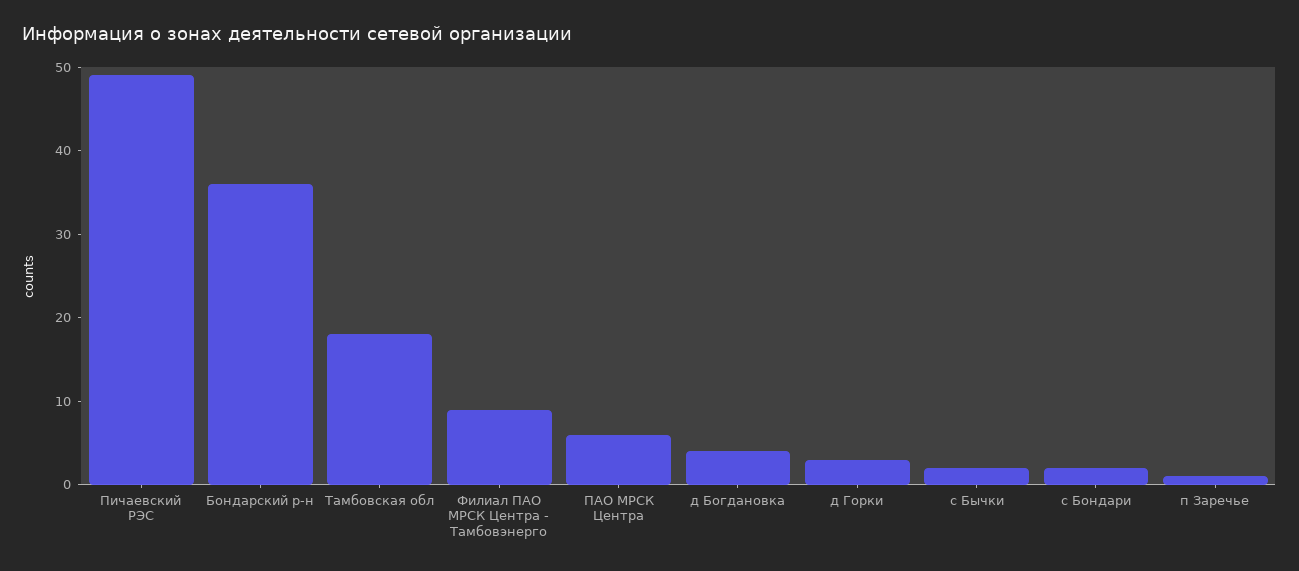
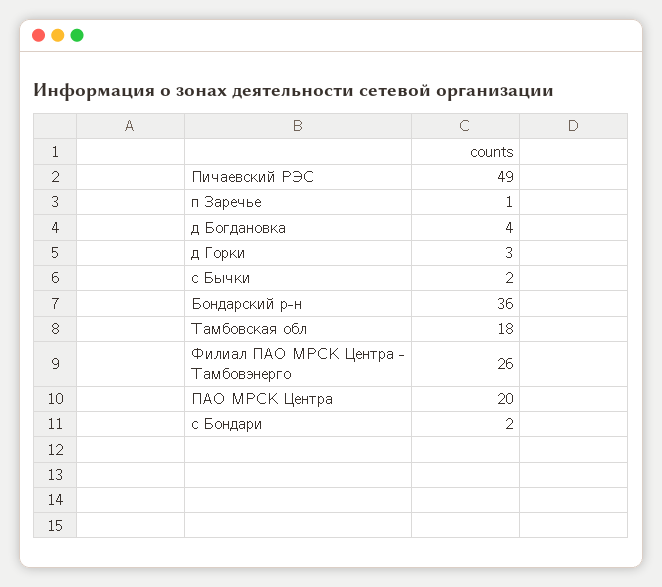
  {
    "Пичаевский РЭС": 49,
    "Бондарский р-н": 36,
    "Тамбовская обл": 18,
-   "Филиал ПАО МРСК Центра - Тамбовэнерго": 9,
+   "Филиал ПАО МРСК Центра - Тамбовэнерго": 26,
-   "ПАО МРСК Центра": 6,
+   "ПАО МРСК Центра": 20,
    "д Богдановка": 4,
    "д Горки": 3,
    "с Бычки": 2,
    "с Бондари": 2,
    "п Заречье": 1
  }

